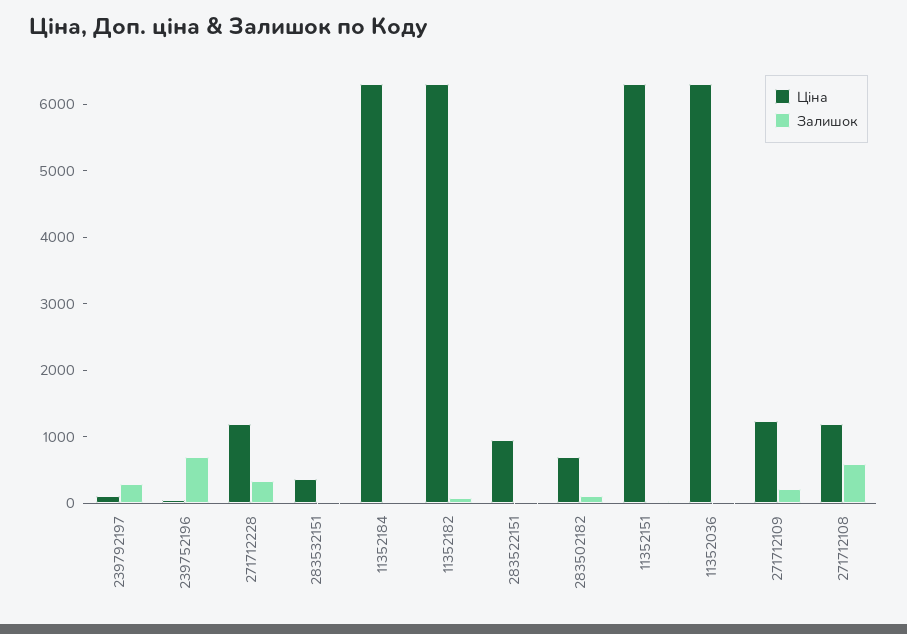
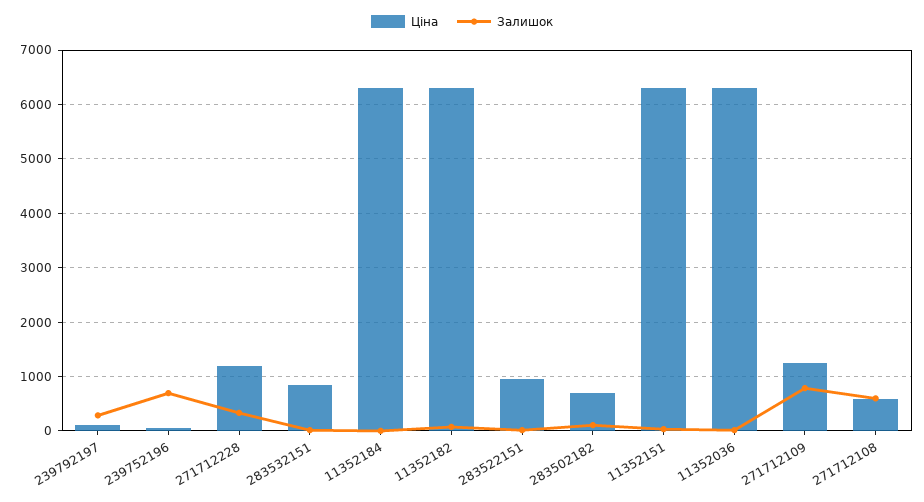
  {
    "Ціна": {
      "239792197": 200,
      "239752196": 0,
      "271712228": 1200,
-     "283532151": 400,
+     "283532151": 800,
      "11352184": 6400,
      "11352182": 6400,
      "283522151": 1000,
      "283502182": 600,
      "11352151": 6400,
      "11352036": 6400,
      "271712109": 1200,
-     "271712108": 1200
+     "271712108": 600
    },
    "Залишок": {
      "239792197": 200,
      "239752196": 600,
      "271712228": 400,
      "283532151": 0,
      "11352184": 0,
      "11352182": 0,
      "283522151": 0,
      "283502182": 200,
      "11352151": 0,
      "11352036": 0,
-     "271712109": 200,
+     "271712109": 800,
      "271712108": 600
    }
  }

